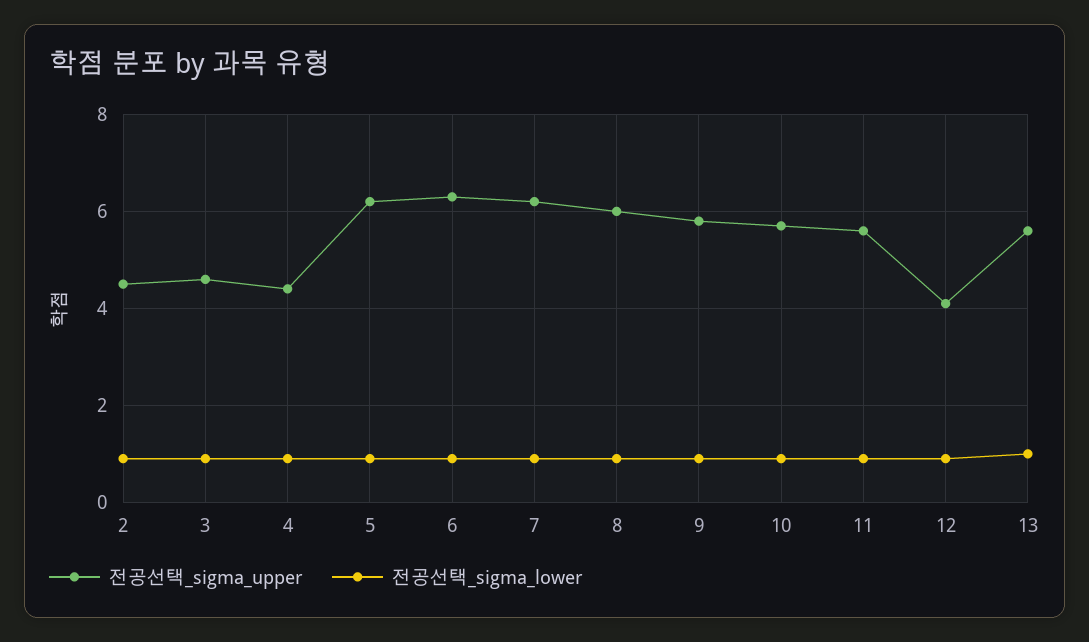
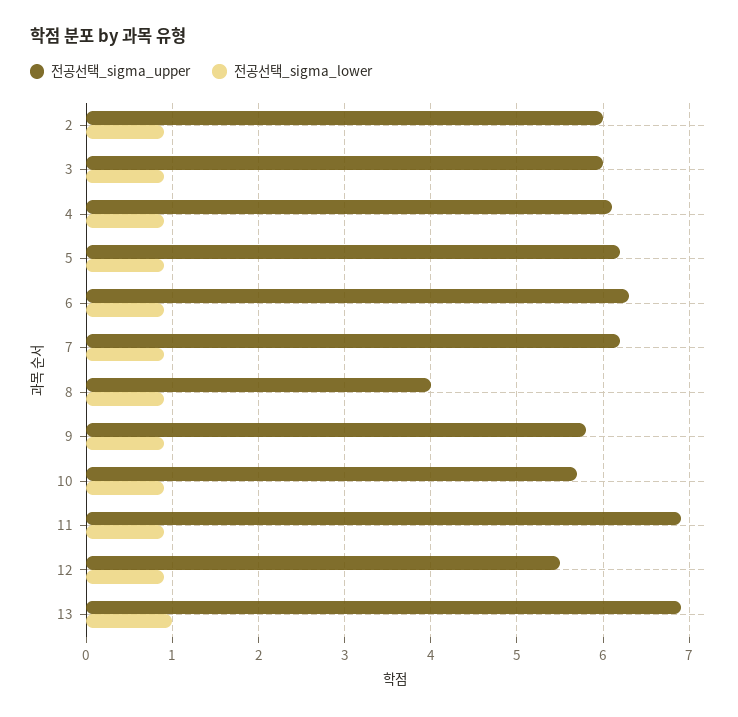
  {
    "전공선택_sigma_upper": {
-     "2": 4.5,
+     "2": 6,
-     "3": 4.5,
+     "3": 6,
-     "4": 4.5,
+     "4": 6.1,
      "5": 6.2,
      "6": 6.3,
      "7": 6.2,
-     "8": 6,
+     "8": 4,
      "9": 5.8,
      "10": 5.7,
-     "11": 5.5,
+     "11": 6.9,
-     "12": 4,
+     "12": 5.5,
-     "13": 5.5
+     "13": 6.9
    },
    "전공선택_sigma_lower": {
      "2": 0.9,
      "3": 0.9,
      "4": 0.9,
      "5": 0.9,
      "6": 0.9,
      "7": 0.9,
      "8": 0.9,
      "9": 0.9,
      "10": 0.9,
      "11": 0.9,
      "12": 0.9,
      "13": 1
    }
  }

